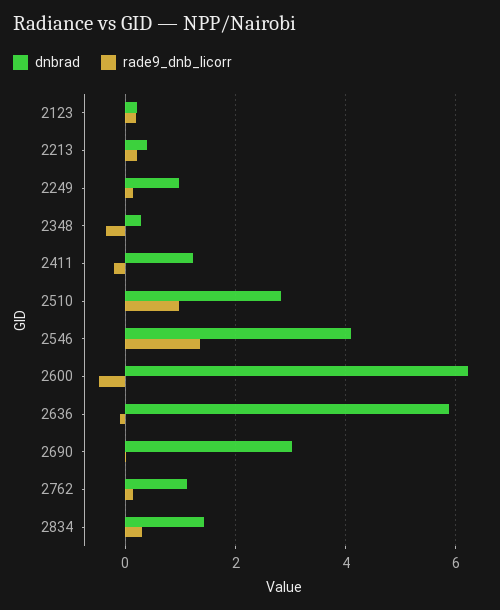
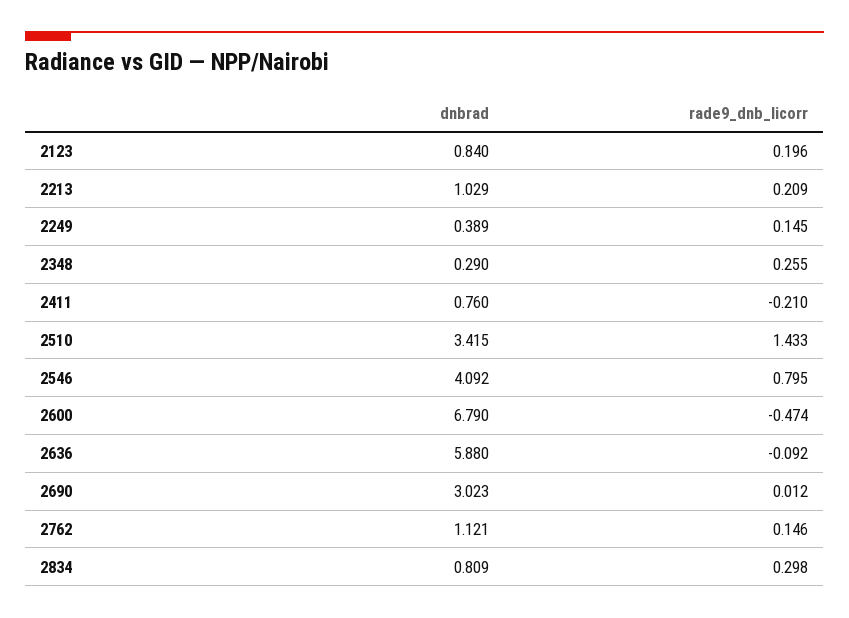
  {
    "dnbrad": {
-     "2123": 0.2,
+     "2123": 0.84,
-     "2213": 0.4,
+     "2213": 1.029,
-     "2249": 1,
+     "2249": 0.389,
      "2348": 0.29,
-     "2411": 1.2,
+     "2411": 0.76,
-     "2510": 2.8,
+     "2510": 3.415,
      "2546": 4.092,
-     "2600": 6.2,
+     "2600": 6.79,
      "2636": 5.88,
      "2690": 3.023,
      "2762": 1.121,
-     "2834": 1.4
+     "2834": 0.809
    },
    "rade9_dnb_licorr": {
      "2123": 0.196,
      "2213": 0.209,
      "2249": 0.145,
-     "2348": -0.4,
+     "2348": 0.255,
      "2411": -0.21,
-     "2510": 1,
+     "2510": 1.433,
-     "2546": 1.4,
+     "2546": 0.795,
      "2600": -0.474,
      "2636": -0.092,
      "2690": 0.012,
      "2762": 0.146,
      "2834": 0.298
    }
  }

